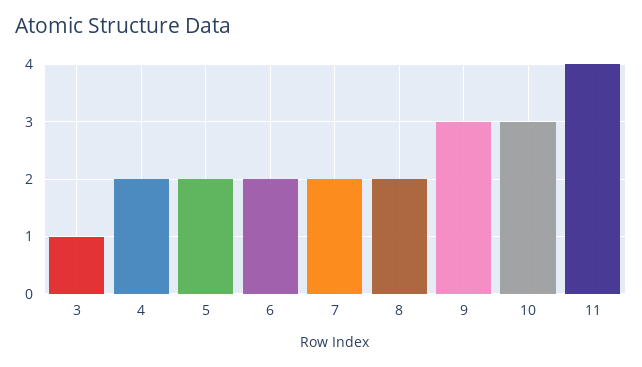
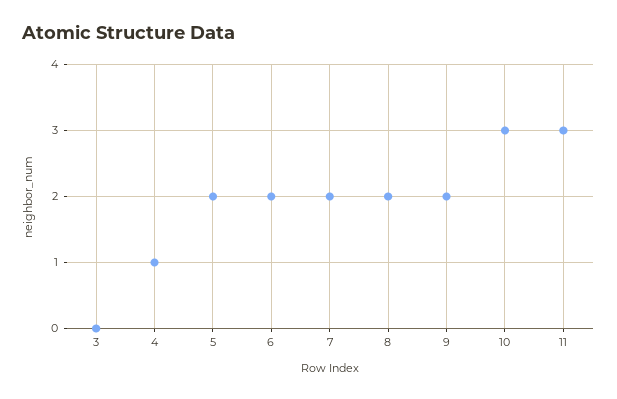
  {
-   "3": 1,
+   "3": 0,
-   "4": 2,
+   "4": 1,
    "5": 2,
    "6": 2,
    "7": 2,
    "8": 2,
-   "9": 3,
+   "9": 2,
    "10": 3,
-   "11": 4
+   "11": 3
  }

